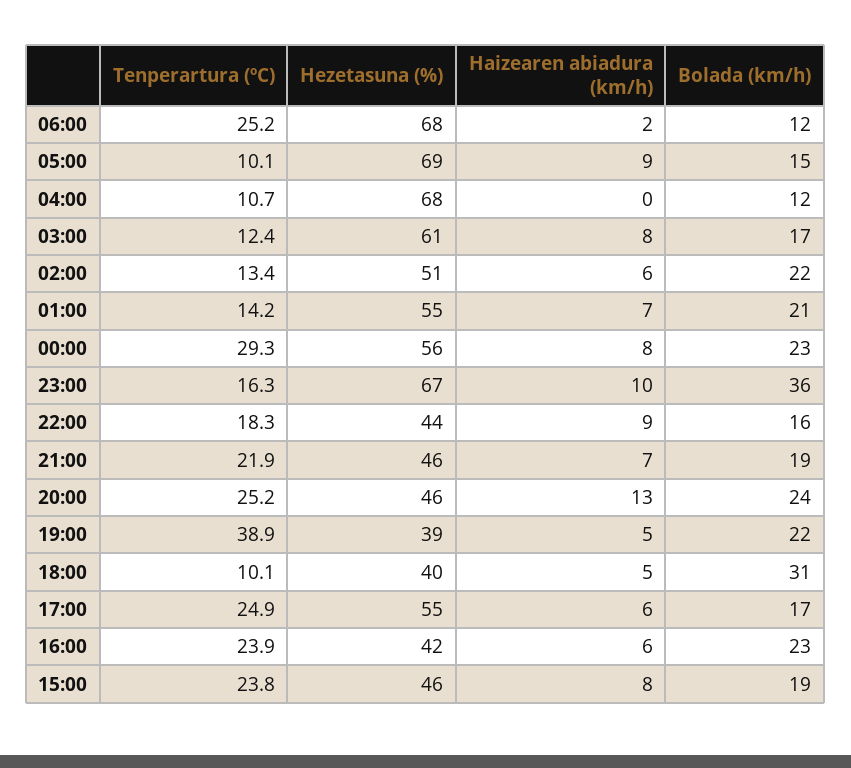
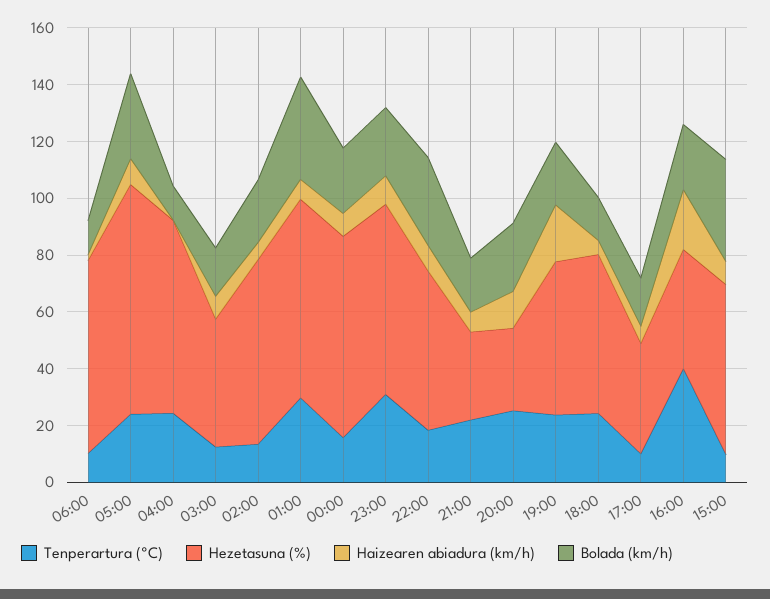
  {
    "Tenperartura (ºC)": {
-     "06:00": 25.2,
+     "06:00": 10,
-     "05:00": 10.1,
+     "05:00": 25,
-     "04:00": 10.7,
+     "04:00": 25,
      "03:00": 12.4,
      "02:00": 13.4,
-     "01:00": 14.2,
+     "01:00": 30,
-     "00:00": 29.3,
+     "00:00": 15,
-     "23:00": 16.3,
+     "23:00": 30,
      "22:00": 18.3,
      "21:00": 21.9,
      "20:00": 25.2,
-     "19:00": 38.9,
+     "19:00": 25,
-     "18:00": 10.1,
+     "18:00": 25,
-     "17:00": 24.9,
+     "17:00": 10,
-     "16:00": 23.9,
+     "16:00": 40,
-     "15:00": 23.8
+     "15:00": 10
    },
    "Hezetasuna (%)": {
      "06:00": 68,
-     "05:00": 69,
+     "05:00": 80,
      "04:00": 68,
-     "03:00": 61,
+     "03:00": 45,
-     "02:00": 51,
+     "02:00": 65,
-     "01:00": 55,
+     "01:00": 70,
-     "00:00": 56,
+     "00:00": 70,
      "23:00": 67,
-     "22:00": 44,
+     "22:00": 55,
-     "21:00": 46,
+     "21:00": 30,
-     "20:00": 46,
+     "20:00": 30,
-     "19:00": 39,
+     "19:00": 55,
-     "18:00": 40,
+     "18:00": 55,
-     "17:00": 55,
+     "17:00": 40,
      "16:00": 42,
-     "15:00": 46
+     "15:00": 60
    },
    "Haizearen abiadura (km/h)": {
      "06:00": 2,
      "05:00": 9,
      "04:00": 0,
      "03:00": 8,
      "02:00": 6,
      "01:00": 7,
      "00:00": 8,
      "23:00": 10,
      "22:00": 9,
      "21:00": 7,
      "20:00": 13,
-     "19:00": 5,
+     "19:00": 20,
      "18:00": 5,
      "17:00": 6,
-     "16:00": 6,
+     "16:00": 20,
      "15:00": 8
    },
    "Bolada (km/h)": {
      "06:00": 12,
-     "05:00": 15,
+     "05:00": 30,
      "04:00": 12,
      "03:00": 17,
      "02:00": 22,
-     "01:00": 21,
+     "01:00": 35,
      "00:00": 23,
-     "23:00": 36,
+     "23:00": 25,
-     "22:00": 16,
+     "22:00": 30,
      "21:00": 19,
      "20:00": 24,
      "19:00": 22,
-     "18:00": 31,
+     "18:00": 15,
      "17:00": 17,
      "16:00": 23,
-     "15:00": 19
+     "15:00": 35
    }
  }

